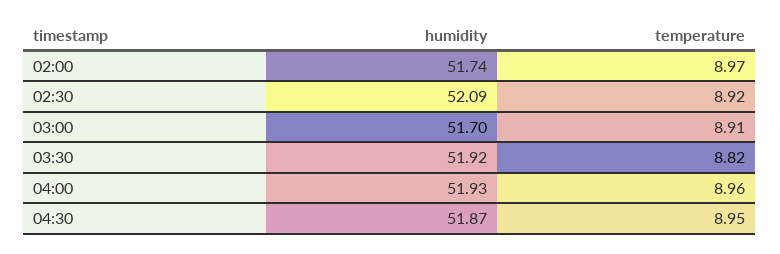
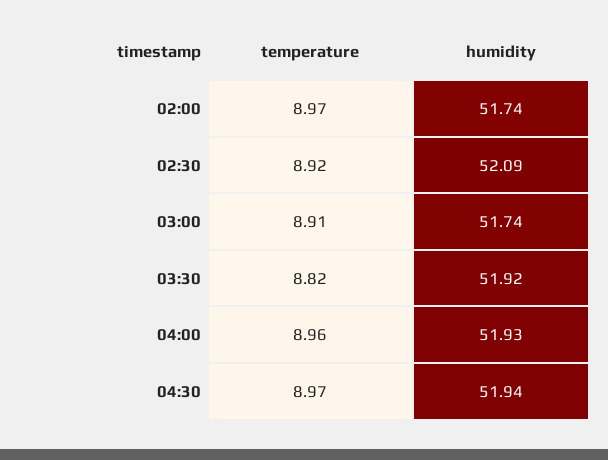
  {
    "humidity": {
      "02:00": 51.74,
      "02:30": 52.09,
-     "03:00": 51.7,
+     "03:00": 51.74,
      "03:30": 51.92,
      "04:00": 51.93,
-     "04:30": 51.87
+     "04:30": 51.94
    },
    "temperature": {
      "02:00": 8.97,
      "02:30": 8.92,
      "03:00": 8.91,
      "03:30": 8.82,
      "04:00": 8.96,
-     "04:30": 8.95
+     "04:30": 8.97
    }
  }

